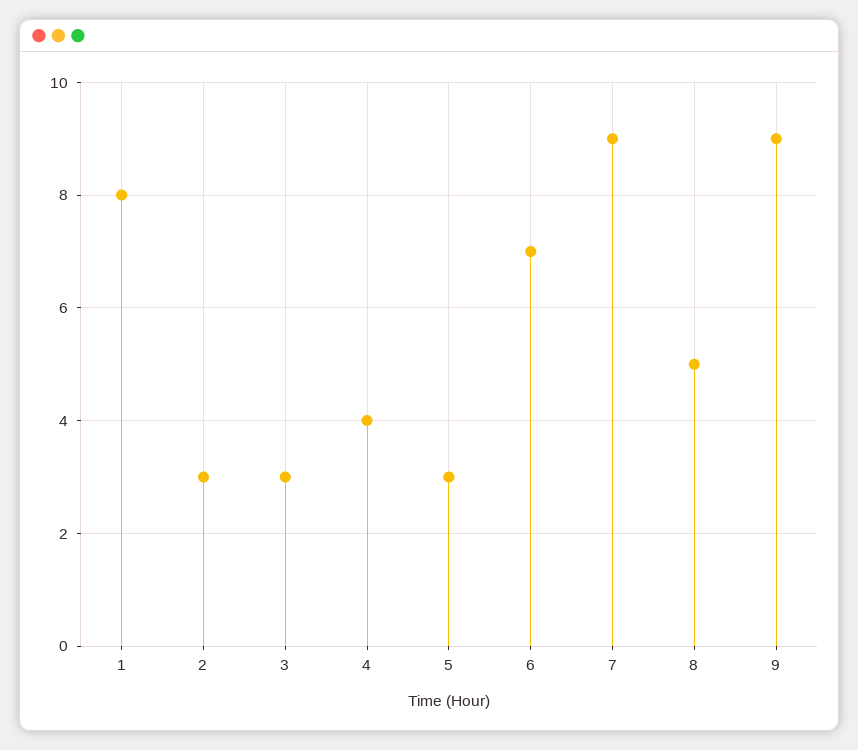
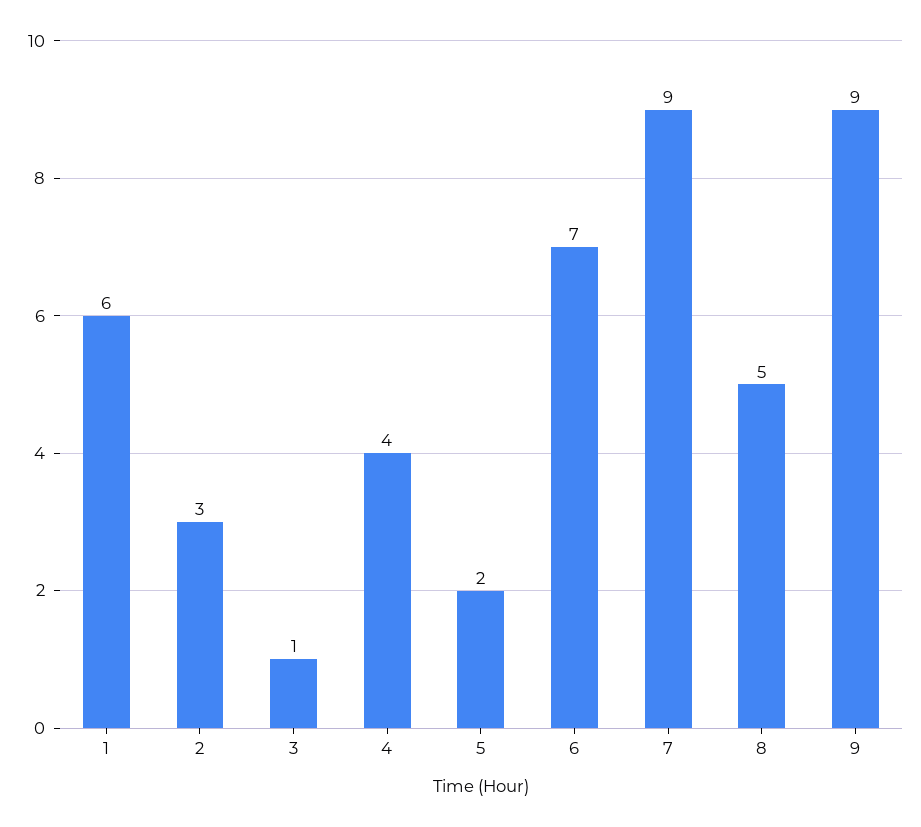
  {
-   "1": 8,
+   "1": 6,
    "2": 3,
-   "3": 3,
+   "3": 1,
    "4": 4,
-   "5": 3,
+   "5": 2,
    "6": 7,
    "7": 9,
    "8": 5,
    "9": 9
  }

